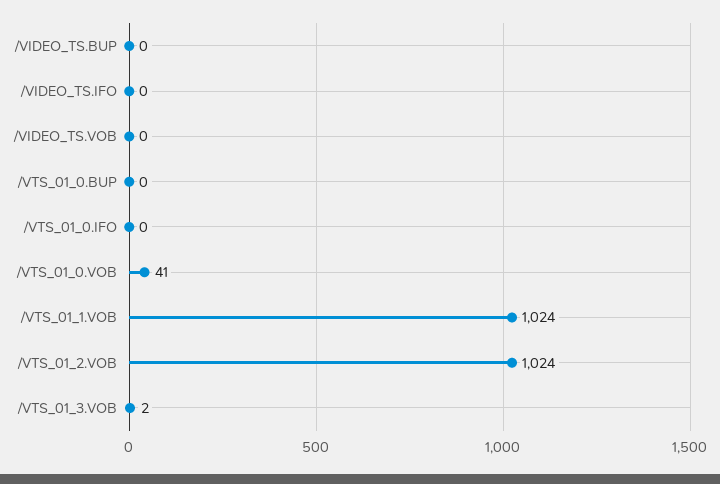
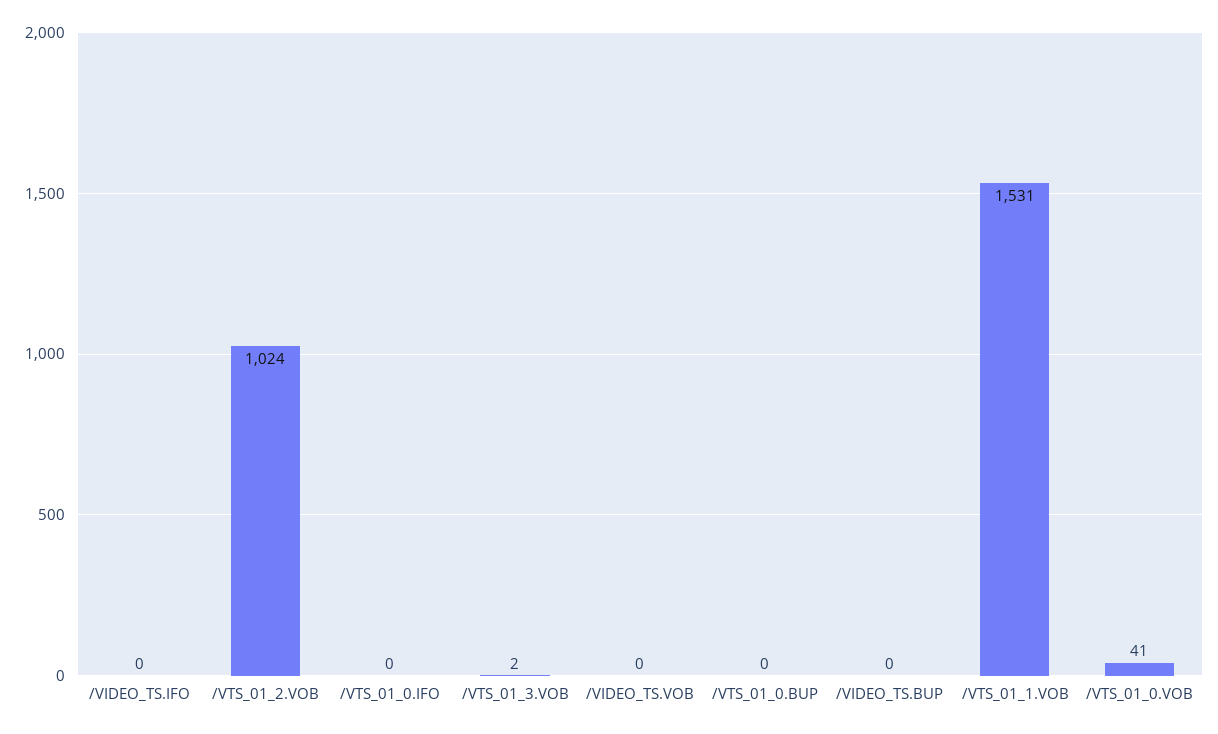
  {
    "/VIDEO_TS.BUP": 0,
    "/VIDEO_TS.IFO": 0,
    "/VIDEO_TS.VOB": 0,
    "/VTS_01_0.BUP": 0,
    "/VTS_01_0.IFO": 0,
    "/VTS_01_0.VOB": 41,
-   "/VTS_01_1.VOB": 1024,
+   "/VTS_01_1.VOB": 1531,
    "/VTS_01_2.VOB": 1024,
    "/VTS_01_3.VOB": 2
  }

